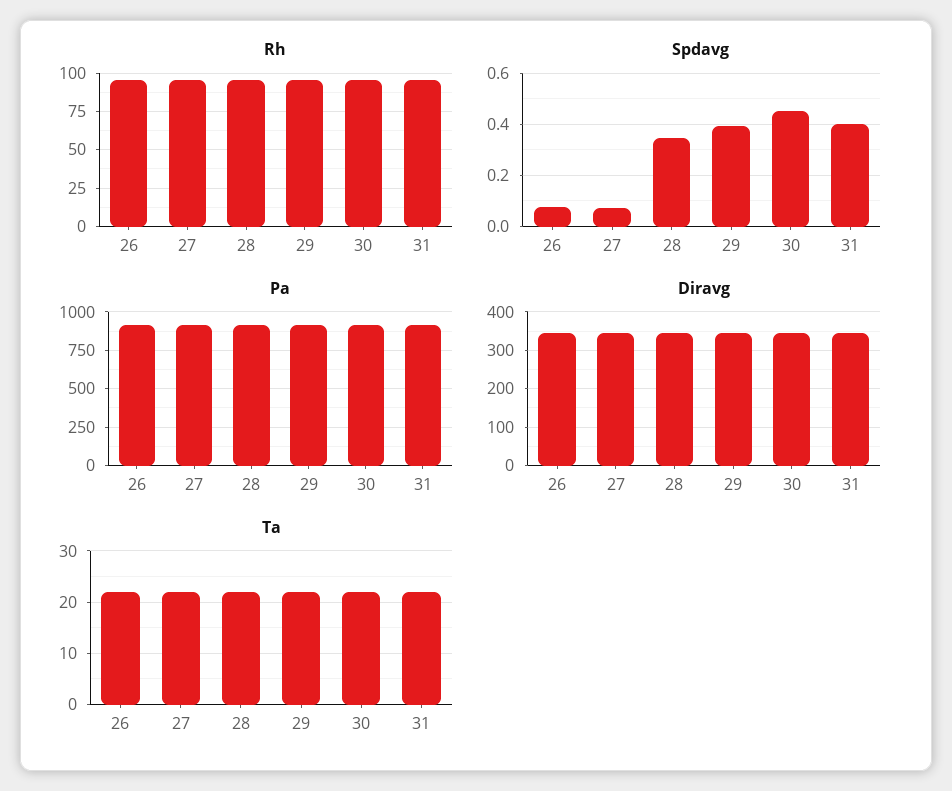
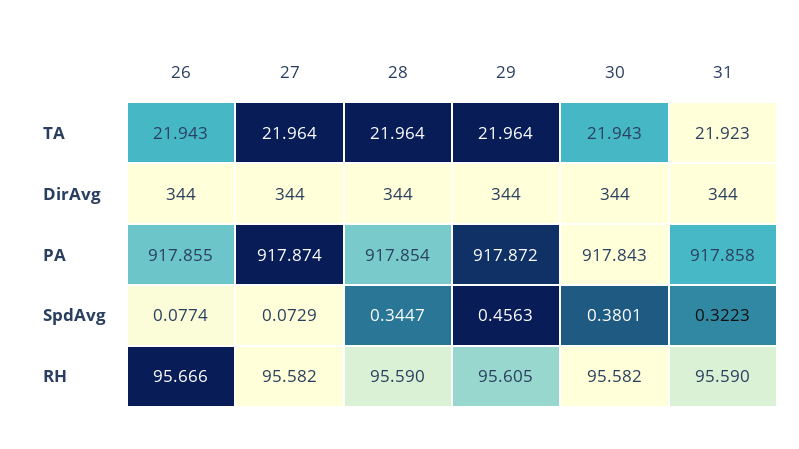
  {
    "Rh": {
      "26": 95.666,
      "27": 95.582,
      "28": 95.59,
      "29": 95.605,
      "30": 95.582,
      "31": 95.59
    },
    "Spdavg": {
      "26": 0.0774,
      "27": 0.0729,
      "28": 0.3447,
-     "29": 0.4,
+     "29": 0.4563,
-     "30": 0.45,
+     "30": 0.3801,
-     "31": 0.4
+     "31": 0.3223
    },
    "Pa": {
      "26": 917.855,
      "27": 917.874,
      "28": 917.854,
      "29": 917.872,
      "30": 917.843,
      "31": 917.858
    },
    "Diravg": {
      "26": 344,
      "27": 344,
      "28": 344,
      "29": 344,
      "30": 344,
      "31": 344
    },
    "Ta": {
      "26": 21.943,
      "27": 21.964,
      "28": 21.964,
      "29": 21.964,
      "30": 21.943,
      "31": 21.923
    }
  }

